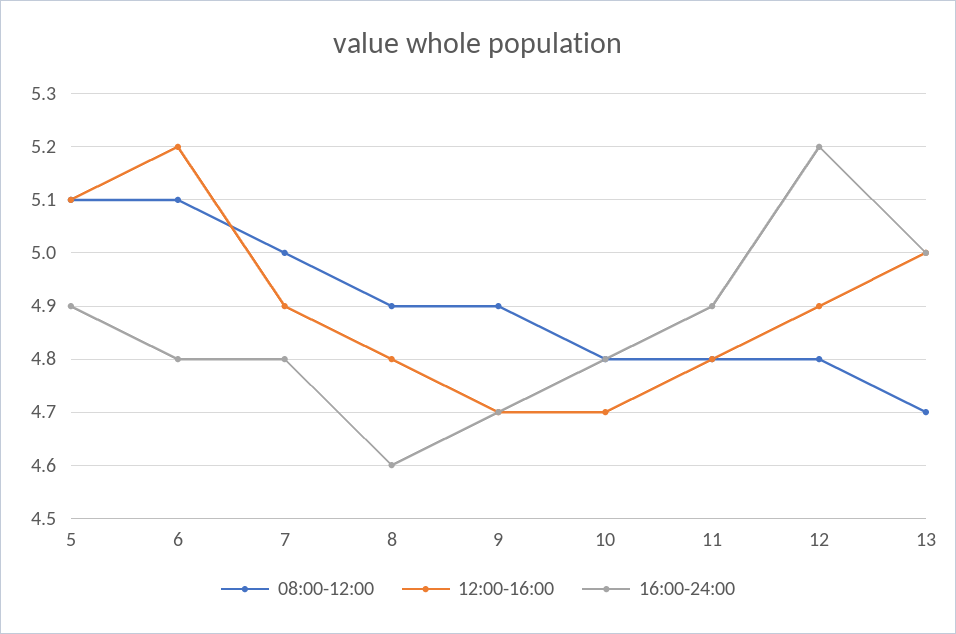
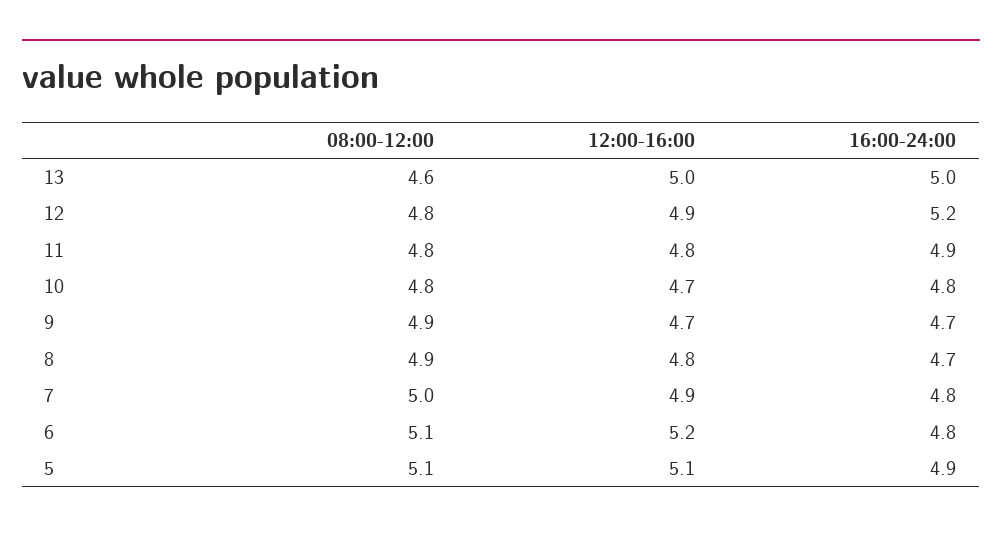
  {
    "08:00-12:00": {
      "5": 5.1,
      "6": 5.1,
      "7": 5,
      "8": 4.9,
      "9": 4.9,
      "10": 4.8,
      "11": 4.8,
      "12": 4.8,
-     "13": 4.7
+     "13": 4.6
    },
    "12:00-16:00": {
      "5": 5.1,
      "6": 5.2,
      "7": 4.9,
      "8": 4.8,
      "9": 4.7,
      "10": 4.7,
      "11": 4.8,
      "12": 4.9,
      "13": 5
    },
    "16:00-24:00": {
      "5": 4.9,
      "6": 4.8,
      "7": 4.8,
-     "8": 4.6,
+     "8": 4.7,
      "9": 4.7,
      "10": 4.8,
      "11": 4.9,
      "12": 5.2,
      "13": 5
    }
  }

